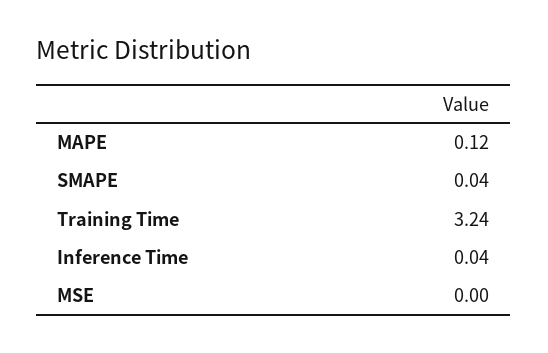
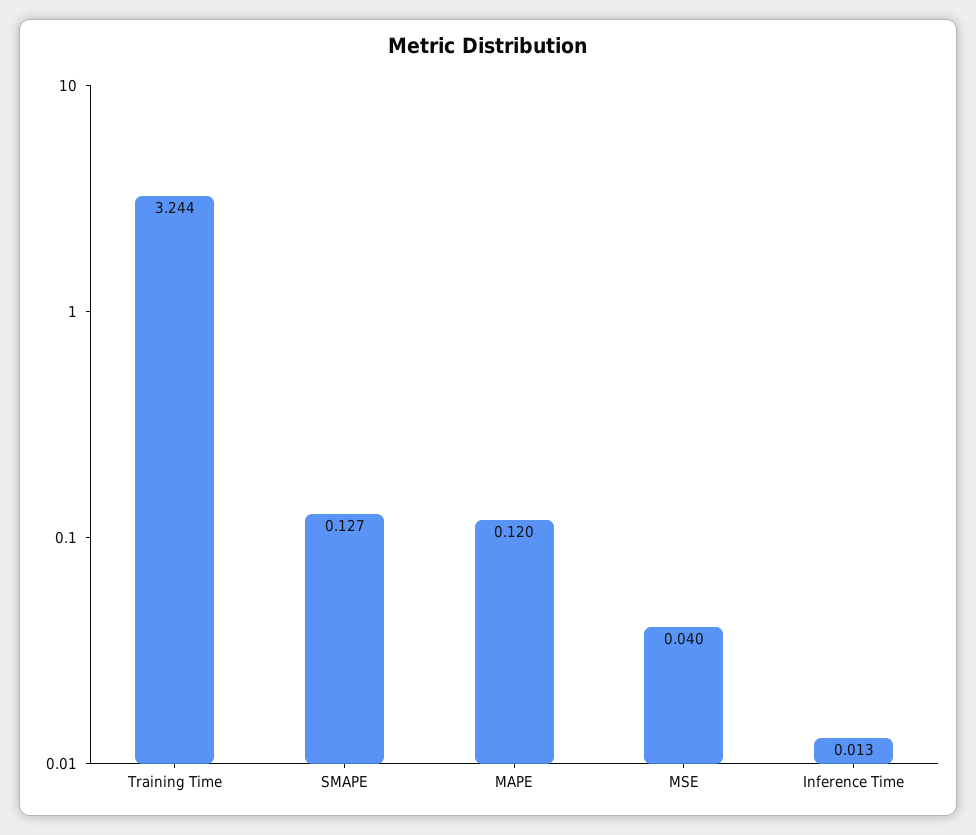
  {
    "MAPE": 0.12,
-   "SMAPE": 0.04,
+   "SMAPE": 0.127,
    "Training Time": 3.244,
-   "Inference Time": 0.04,
+   "Inference Time": 0.013,
-   "MSE": 0
+   "MSE": 0.04
  }

